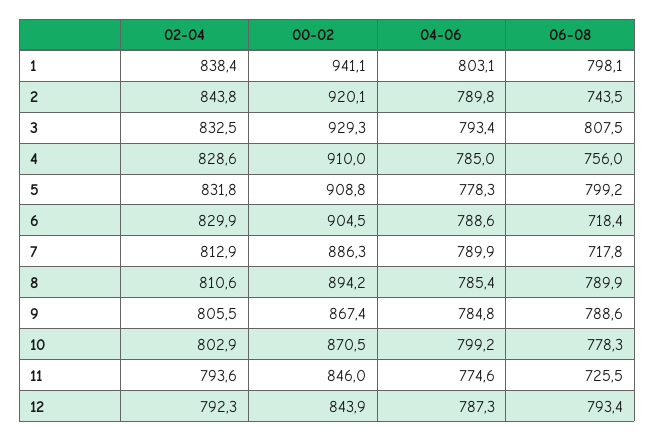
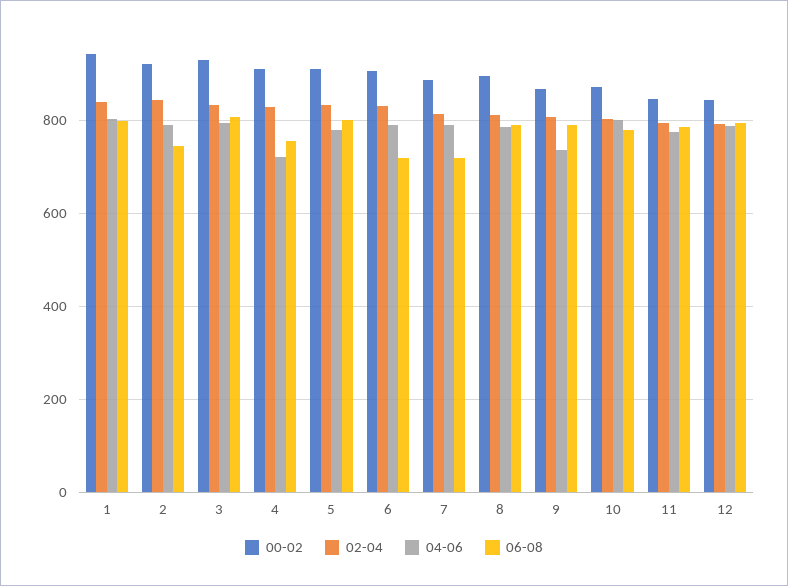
  {
    "02-04": {
      "1": 838.4,
      "2": 843.8,
      "3": 832.5,
      "4": 828.6,
      "5": 831.8,
      "6": 829.9,
      "7": 812.9,
      "8": 810.6,
      "9": 805.5,
      "10": 802.9,
      "11": 793.6,
      "12": 792.3
    },
    "00-02": {
      "1": 941.1,
      "2": 920.1,
      "3": 929.3,
      "4": 910,
      "5": 908.8,
      "6": 904.5,
      "7": 886.3,
      "8": 894.2,
      "9": 867.4,
      "10": 870.5,
      "11": 846,
      "12": 843.9
    },
    "04-06": {
      "1": 803.1,
      "2": 789.8,
      "3": 793.4,
-     "4": 785,
+     "4": 720,
      "5": 778.3,
      "6": 788.6,
      "7": 789.9,
      "8": 785.4,
-     "9": 784.8,
+     "9": 740,
      "10": 799.2,
      "11": 774.6,
      "12": 787.3
    },
    "06-08": {
      "1": 798.1,
      "2": 743.5,
      "3": 807.5,
      "4": 756,
      "5": 799.2,
      "6": 718.4,
      "7": 717.8,
      "8": 789.9,
      "9": 788.6,
      "10": 778.3,
-     "11": 725.5,
+     "11": 780,
      "12": 793.4
    }
  }

